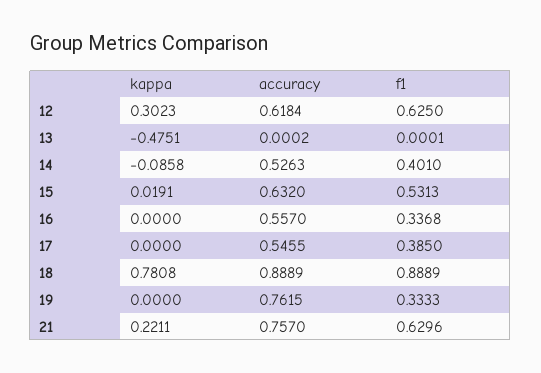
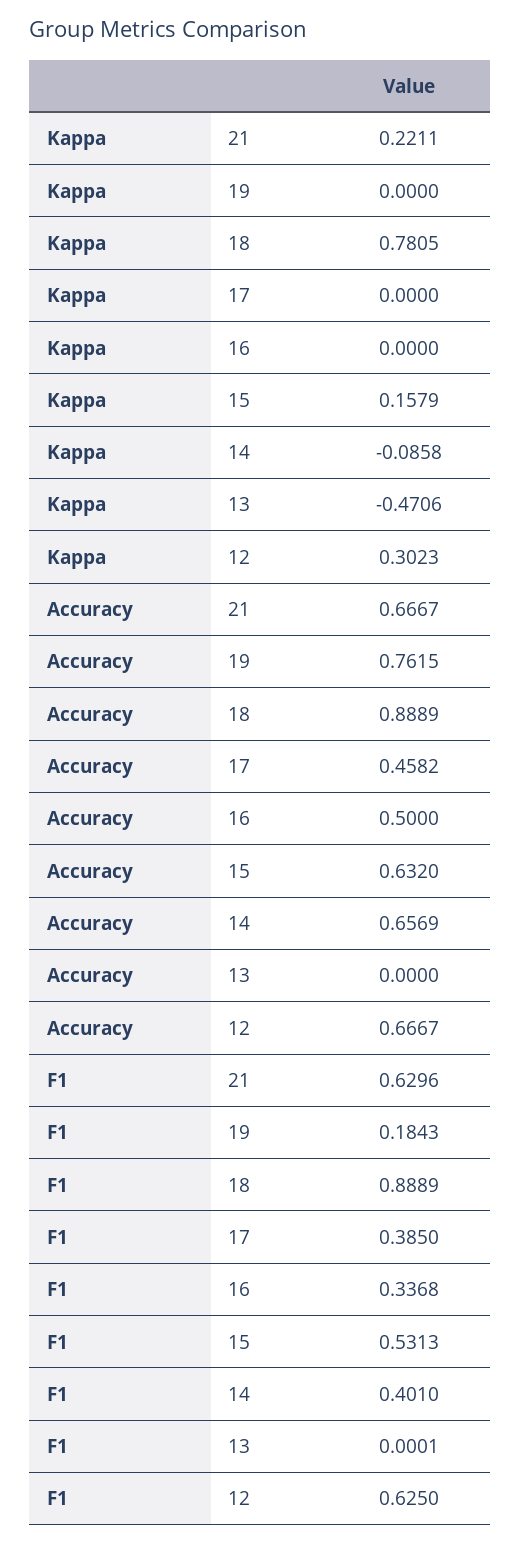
  {
    "kappa": {
      "12": 0.3023,
-     "13": -0.4751,
+     "13": -0.4706,
      "14": -0.0858,
-     "15": 0.0191,
+     "15": 0.1579,
      "16": 0,
      "17": 0,
-     "18": 0.7808,
+     "18": 0.7805,
      "19": 0,
      "21": 0.2211
    },
    "accuracy": {
-     "12": 0.6184,
+     "12": 0.6667,
-     "13": 0.0002,
+     "13": 0,
-     "14": 0.5263,
+     "14": 0.6569,
      "15": 0.632,
-     "16": 0.557,
+     "16": 0.5,
-     "17": 0.5455,
+     "17": 0.4582,
      "18": 0.8889,
      "19": 0.7615,
-     "21": 0.757
+     "21": 0.6667
    },
    "f1": {
      "12": 0.625,
      "13": 0.0001,
      "14": 0.401,
      "15": 0.5313,
      "16": 0.3368,
      "17": 0.385,
      "18": 0.8889,
-     "19": 0.3333,
+     "19": 0.1843,
      "21": 0.6296
    }
  }

